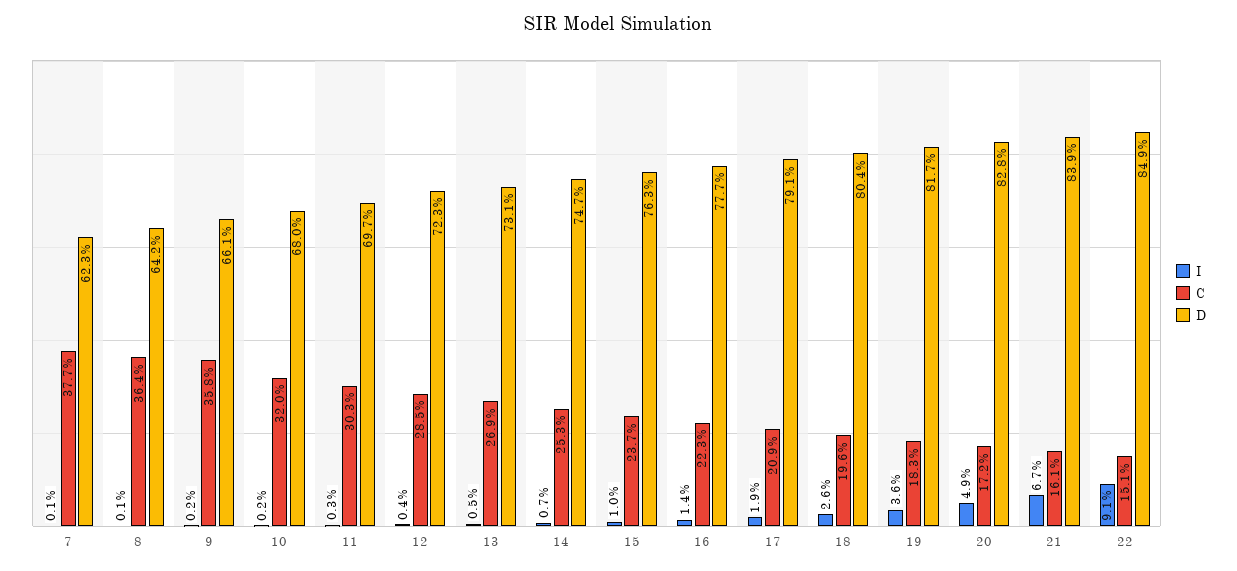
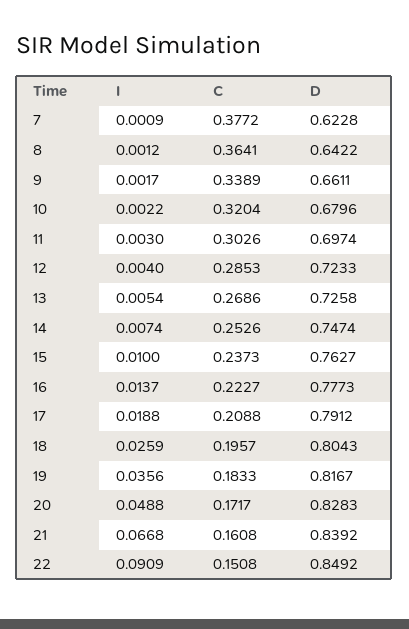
  {
    "I": {
      "7": 0.0009,
      "8": 0.0012,
      "9": 0.0017,
      "10": 0.0022,
      "11": 0.003,
      "12": 0.004,
      "13": 0.0054,
      "14": 0.0074,
      "15": 0.01,
      "16": 0.0137,
      "17": 0.0188,
      "18": 0.0259,
      "19": 0.0356,
      "20": 0.0488,
      "21": 0.0668,
      "22": 0.0909
    },
    "C": {
      "7": 0.3772,
      "8": 0.3641,
-     "9": 0.358,
+     "9": 0.3389,
      "10": 0.3204,
      "11": 0.3026,
      "12": 0.2853,
      "13": 0.2686,
      "14": 0.2526,
      "15": 0.2373,
      "16": 0.2227,
      "17": 0.2088,
      "18": 0.1957,
      "19": 0.1833,
      "20": 0.1717,
      "21": 0.1608,
      "22": 0.1508
    },
    "D": {
      "7": 0.6228,
      "8": 0.6422,
      "9": 0.6611,
      "10": 0.6796,
      "11": 0.6974,
      "12": 0.7233,
-     "13": 0.731,
+     "13": 0.7258,
      "14": 0.7474,
      "15": 0.7627,
      "16": 0.7773,
      "17": 0.7912,
      "18": 0.8043,
      "19": 0.8167,
      "20": 0.8283,
      "21": 0.8392,
      "22": 0.8492
    }
  }

